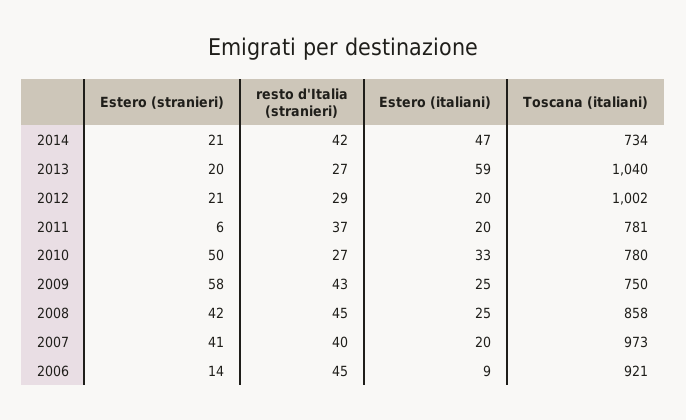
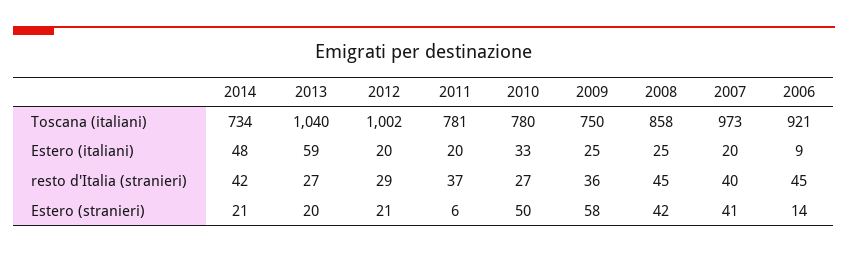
  {
    "Estero (stranieri)": {
      "2014": 21,
      "2013": 20,
      "2012": 21,
      "2011": 6,
      "2010": 50,
      "2009": 58,
      "2008": 42,
      "2007": 41,
      "2006": 14
    },
    "resto d'Italia (stranieri)": {
      "2014": 42,
      "2013": 27,
      "2012": 29,
      "2011": 37,
      "2010": 27,
-     "2009": 43,
+     "2009": 36,
      "2008": 45,
      "2007": 40,
      "2006": 45
    },
    "Estero (italiani)": {
-     "2014": 47,
+     "2014": 48,
      "2013": 59,
      "2012": 20,
      "2011": 20,
      "2010": 33,
      "2009": 25,
      "2008": 25,
      "2007": 20,
      "2006": 9
    },
    "Toscana (italiani)": {
      "2014": 734,
      "2013": 1040,
      "2012": 1002,
      "2011": 781,
      "2010": 780,
      "2009": 750,
      "2008": 858,
      "2007": 973,
      "2006": 921
    }
  }

